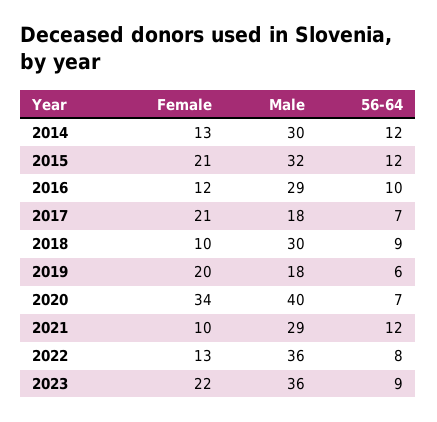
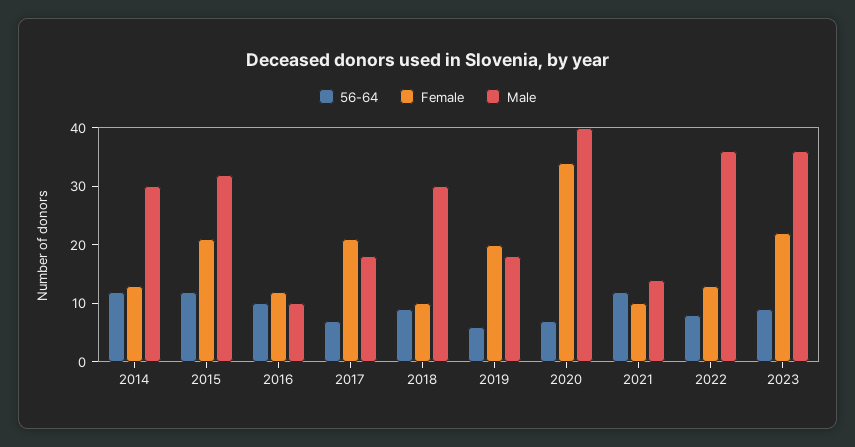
  {
    "Female": {
      "2014": 13,
      "2015": 21,
      "2016": 12,
      "2017": 21,
      "2018": 10,
      "2019": 20,
      "2020": 34,
      "2021": 10,
      "2022": 13,
      "2023": 22
    },
    "Male": {
      "2014": 30,
      "2015": 32,
-     "2016": 29,
+     "2016": 10,
      "2017": 18,
      "2018": 30,
      "2019": 18,
      "2020": 40,
-     "2021": 29,
+     "2021": 15,
      "2022": 36,
      "2023": 36
    },
    "56-64": {
      "2014": 12,
      "2015": 12,
      "2016": 10,
      "2017": 7,
      "2018": 9,
      "2019": 6,
      "2020": 7,
      "2021": 12,
      "2022": 8,
      "2023": 9
    }
  }

